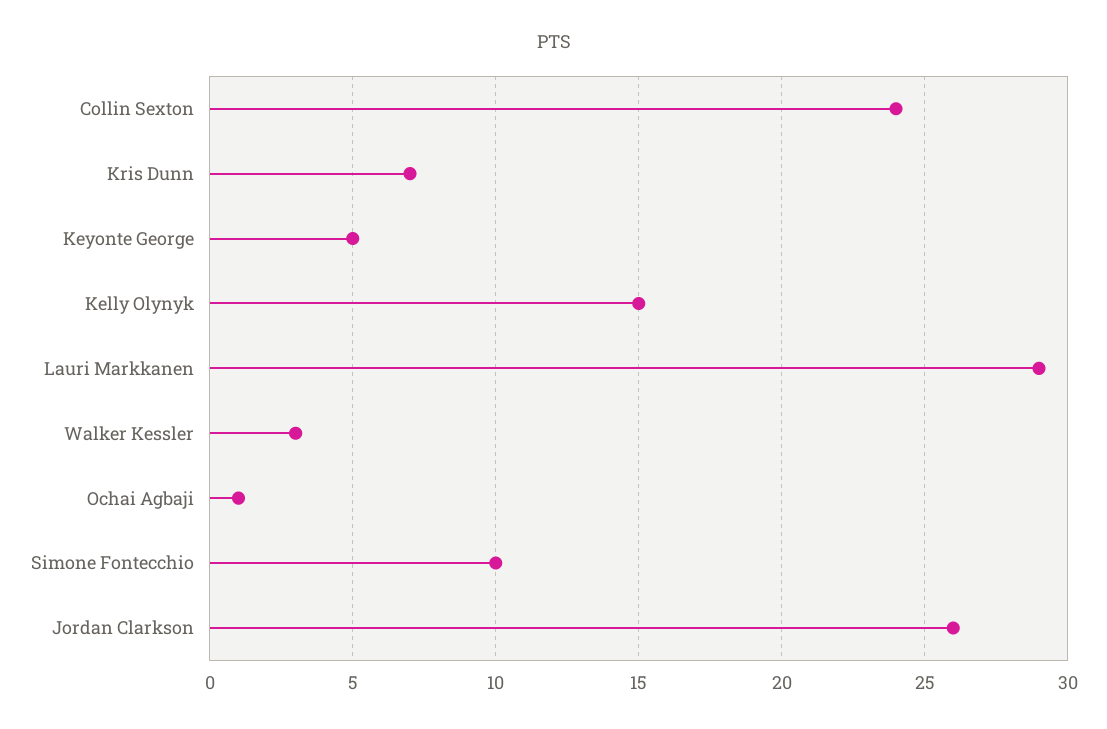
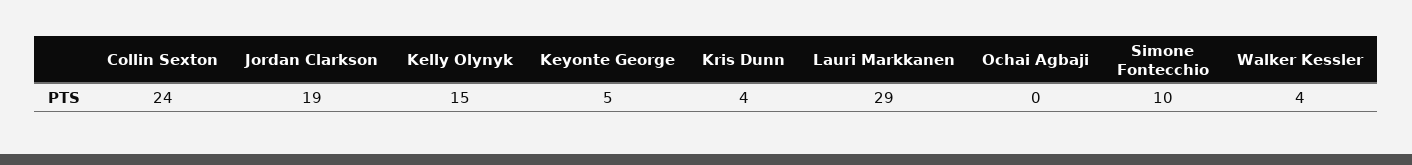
  {
    "Collin Sexton": 24,
-   "Kris Dunn": 7,
+   "Kris Dunn": 4,
    "Keyonte George": 5,
    "Kelly Olynyk": 15,
    "Lauri Markkanen": 29,
-   "Walker Kessler": 3,
+   "Walker Kessler": 4,
-   "Ochai Agbaji": 1,
+   "Ochai Agbaji": 0,
    "Simone Fontecchio": 10,
-   "Jordan Clarkson": 26
+   "Jordan Clarkson": 19
  }

